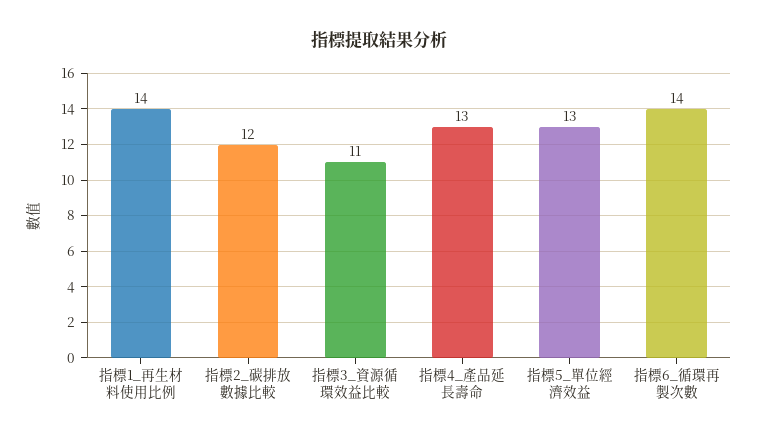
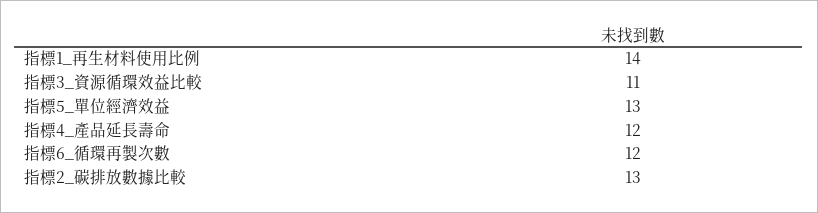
  {
    "指標1_再生材料使用比例": 14,
-   "指標2_碳排放數據比較": 12,
+   "指標2_碳排放數據比較": 13,
    "指標3_資源循環效益比較": 11,
-   "指標4_產品延長壽命": 13,
+   "指標4_產品延長壽命": 12,
    "指標5_單位經濟效益": 13,
-   "指標6_循環再製次數": 14
+   "指標6_循環再製次數": 12
  }

